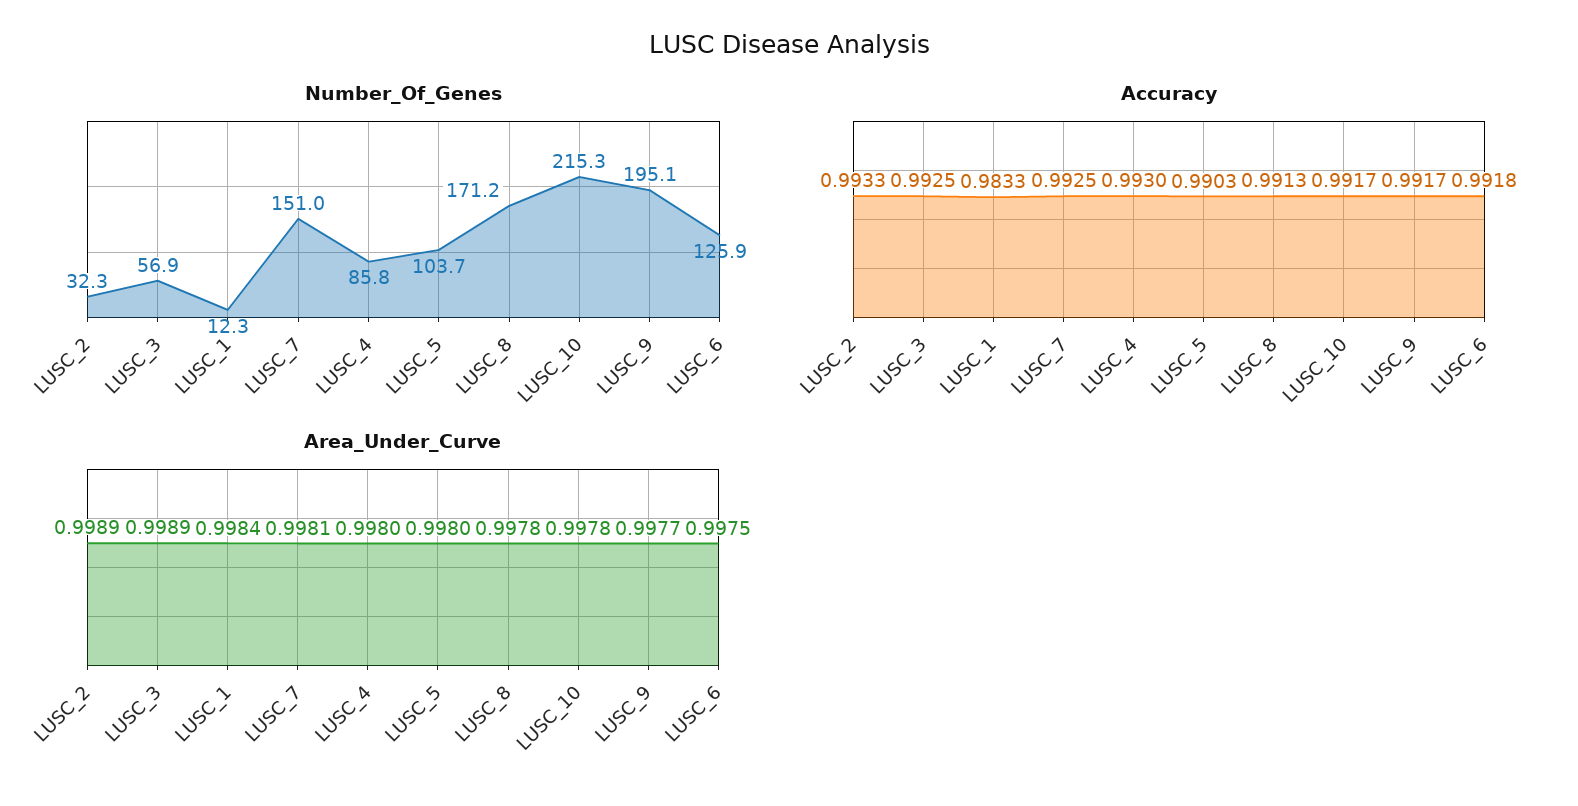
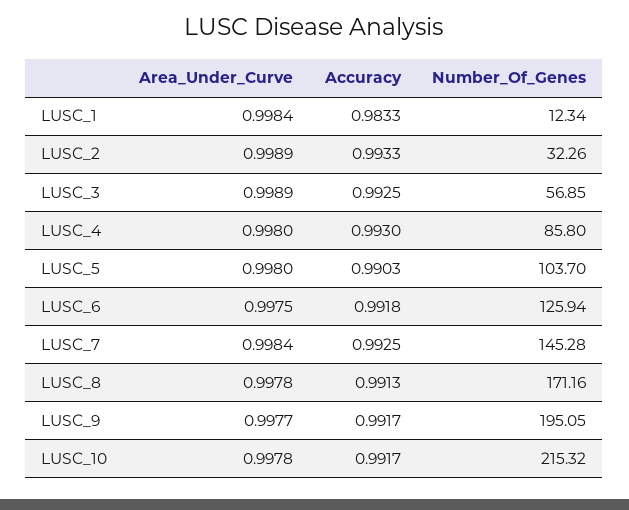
  {
    "Number_Of_Genes": {
      "LUSC_2": 32.26,
      "LUSC_3": 56.85,
      "LUSC_1": 12.34,
-     "LUSC_7": 151,
+     "LUSC_7": 145.28,
      "LUSC_4": 85.8,
      "LUSC_5": 103.7,
      "LUSC_8": 171.16,
      "LUSC_10": 215.32,
      "LUSC_9": 195.05,
      "LUSC_6": 125.94
    },
    "Accuracy": {
      "LUSC_2": 0.9933,
      "LUSC_3": 0.9925,
      "LUSC_1": 0.9833,
      "LUSC_7": 0.9925,
      "LUSC_4": 0.993,
      "LUSC_5": 0.9903,
      "LUSC_8": 0.9913,
      "LUSC_10": 0.9917,
      "LUSC_9": 0.9917,
      "LUSC_6": 0.9918
    },
    "Area_Under_Curve": {
      "LUSC_2": 0.9989,
      "LUSC_3": 0.9989,
      "LUSC_1": 0.9984,
-     "LUSC_7": 0.9981,
+     "LUSC_7": 0.9984,
      "LUSC_4": 0.998,
      "LUSC_5": 0.998,
      "LUSC_8": 0.9978,
      "LUSC_10": 0.9978,
      "LUSC_9": 0.9977,
      "LUSC_6": 0.9975
    }
  }

